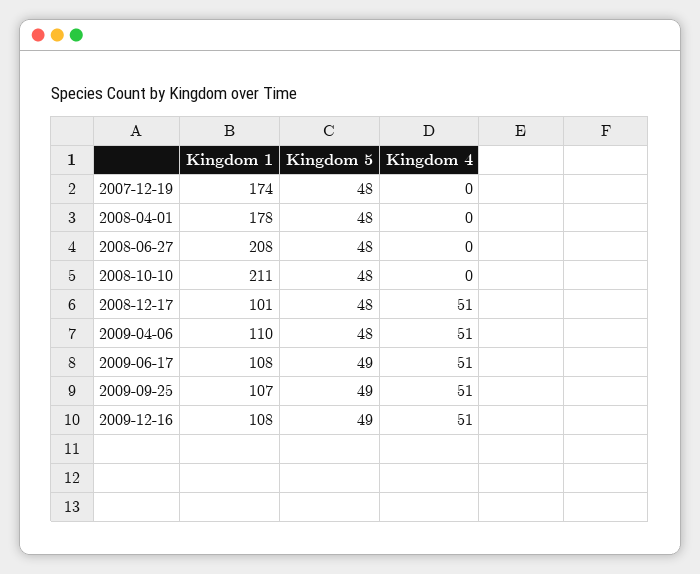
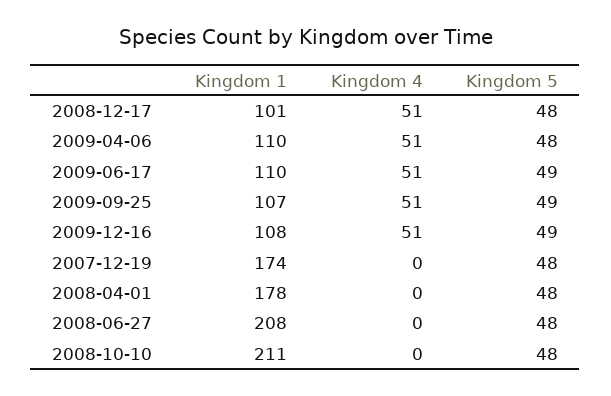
  {
    "Kingdom 1": {
      "2007-12-19": 174,
      "2008-04-01": 178,
      "2008-06-27": 208,
      "2008-10-10": 211,
      "2008-12-17": 101,
      "2009-04-06": 110,
-     "2009-06-17": 108,
+     "2009-06-17": 110,
      "2009-09-25": 107,
      "2009-12-16": 108
    },
    "Kingdom 5": {
      "2007-12-19": 48,
      "2008-04-01": 48,
      "2008-06-27": 48,
      "2008-10-10": 48,
      "2008-12-17": 48,
      "2009-04-06": 48,
      "2009-06-17": 49,
      "2009-09-25": 49,
      "2009-12-16": 49
    },
    "Kingdom 4": {
      "2007-12-19": 0,
      "2008-04-01": 0,
      "2008-06-27": 0,
      "2008-10-10": 0,
      "2008-12-17": 51,
      "2009-04-06": 51,
      "2009-06-17": 51,
      "2009-09-25": 51,
      "2009-12-16": 51
    }
  }

